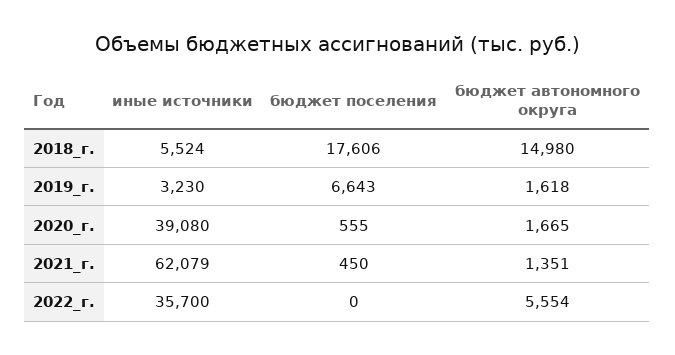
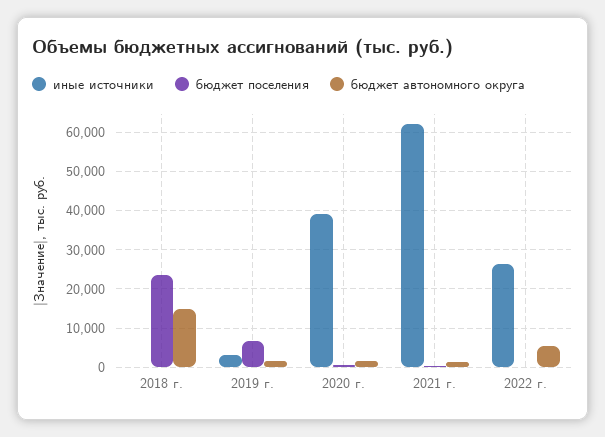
  {
    "иные источники": {
-     "2018_г.": 5524,
+     "2018_г.": 0,
      "2019_г.": 3230,
      "2020_г.": 39080,
      "2021_г.": 62079,
-     "2022_г.": 35700
+     "2022_г.": 26000
    },
    "бюджет поселения": {
-     "2018_г.": 17606,
+     "2018_г.": 24000,
      "2019_г.": 6643,
      "2020_г.": 555,
      "2021_г.": 450,
      "2022_г.": 0
    },
    "бюджет автономного округа": {
      "2018_г.": 14980,
      "2019_г.": 1618,
      "2020_г.": 1665,
      "2021_г.": 1351,
      "2022_г.": 5554
    }
  }

